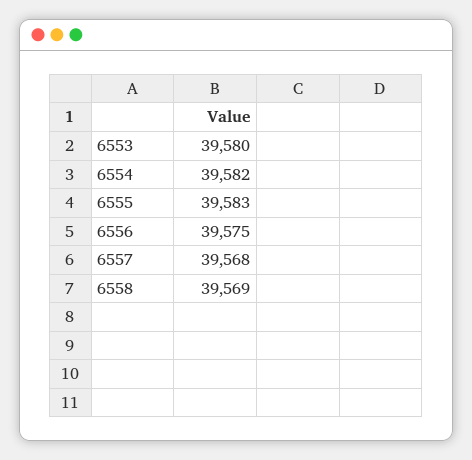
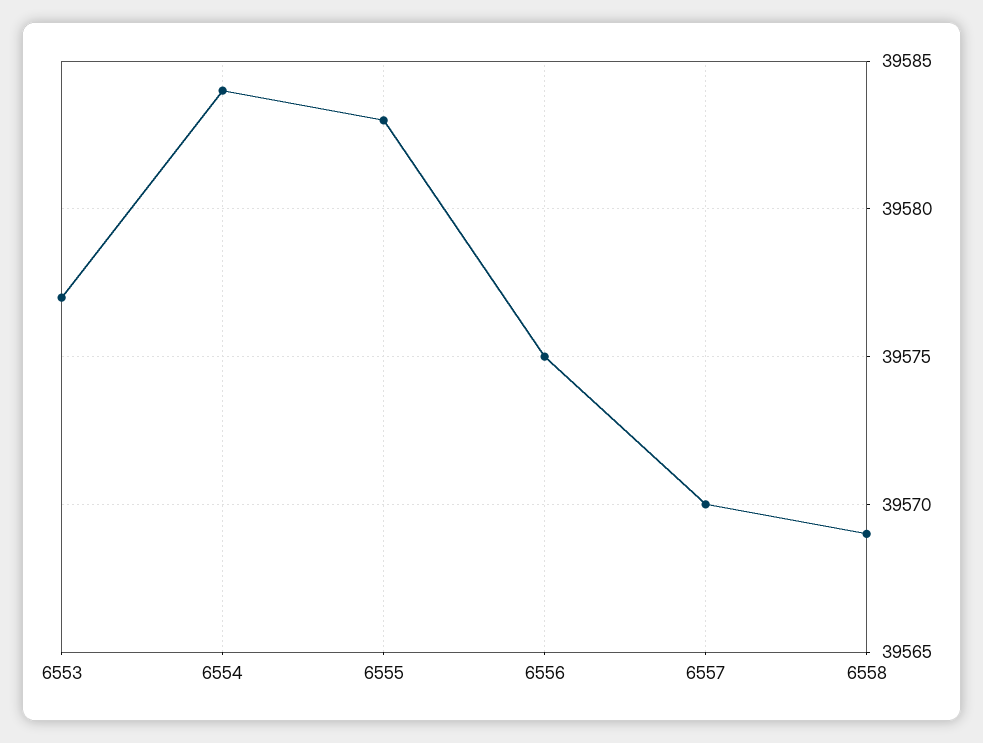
  {
-   "6553": 39580,
+   "6553": 39577,
-   "6554": 39582,
+   "6554": 39584,
    "6555": 39583,
    "6556": 39575,
-   "6557": 39568,
+   "6557": 39570,
    "6558": 39569
  }

